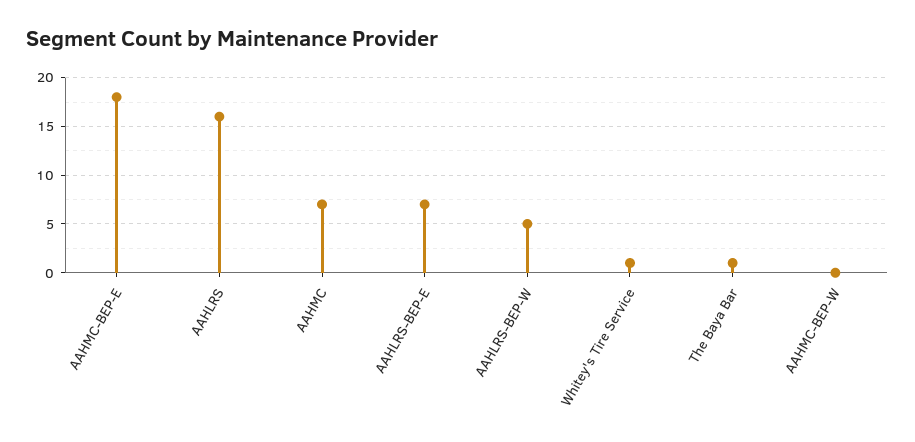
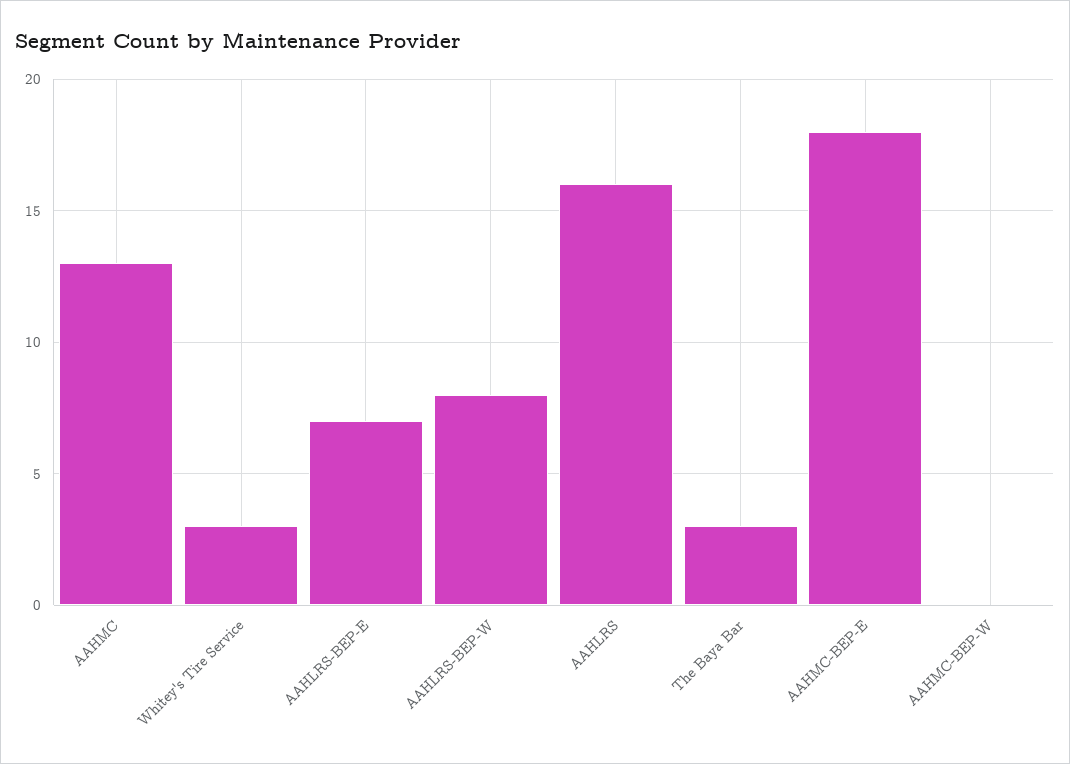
  {
    "AAHMC-BEP-E": 18,
    "AAHLRS": 16,
-   "AAHMC": 7,
+   "AAHMC": 13,
    "AAHLRS-BEP-E": 7,
-   "AAHLRS-BEP-W": 5,
+   "AAHLRS-BEP-W": 8,
-   "Whitey's Tire Service": 1,
+   "Whitey's Tire Service": 3,
-   "The Baya Bar": 1,
+   "The Baya Bar": 3,
    "AAHMC-BEP-W": 0
  }

